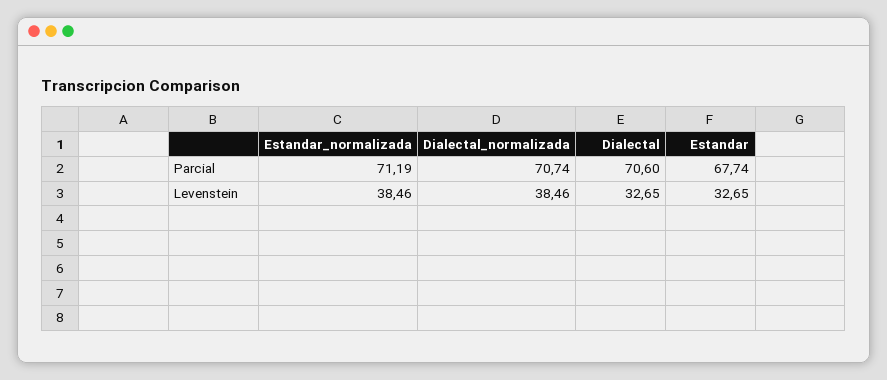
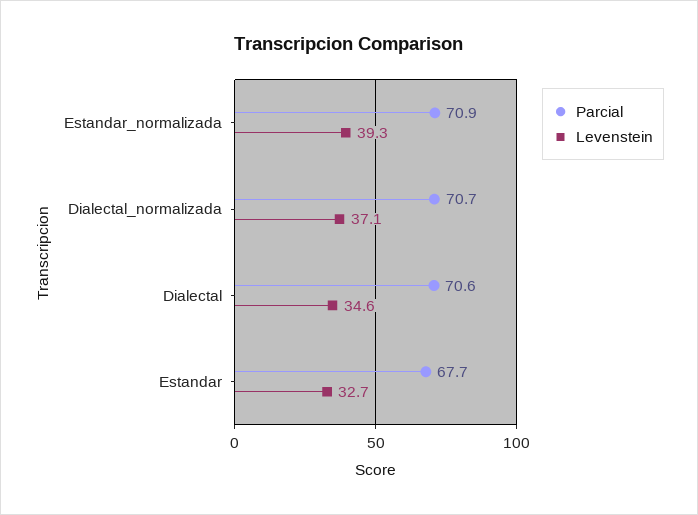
  {
    "Parcial": {
-     "Estandar_normalizada": 71.19,
+     "Estandar_normalizada": 70.9,
      "Dialectal_normalizada": 70.74,
      "Dialectal": 70.6,
      "Estandar": 67.74
    },
    "Levenstein": {
-     "Estandar_normalizada": 38.46,
+     "Estandar_normalizada": 39.3,
-     "Dialectal_normalizada": 38.46,
+     "Dialectal_normalizada": 37.1,
-     "Dialectal": 32.65,
+     "Dialectal": 34.6,
      "Estandar": 32.65
    }
  }

